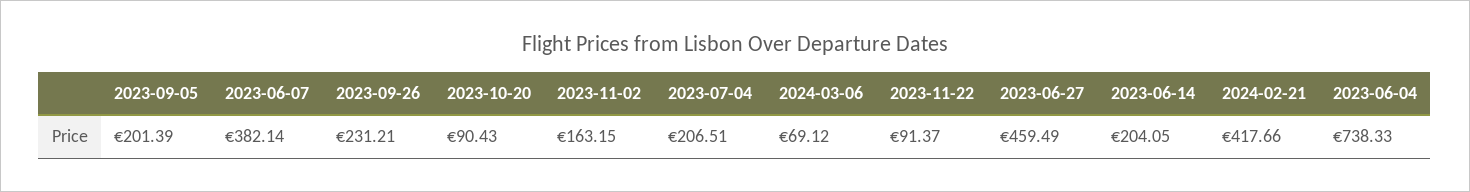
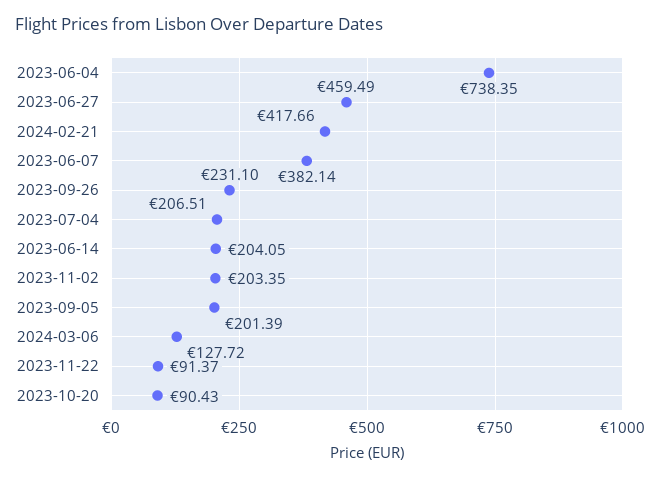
  {
    "2023-09-05": 201.39,
    "2023-06-07": 382.14,
-   "2023-09-26": 231.21,
+   "2023-09-26": 231.1,
    "2023-10-20": 90.43,
-   "2023-11-02": 163.15,
+   "2023-11-02": 203.35,
    "2023-07-04": 206.51,
-   "2024-03-06": 69.12,
+   "2024-03-06": 127.72,
    "2023-11-22": 91.37,
    "2023-06-27": 459.49,
    "2023-06-14": 204.05,
    "2024-02-21": 417.66,
-   "2023-06-04": 738.33
+   "2023-06-04": 738.35
  }

